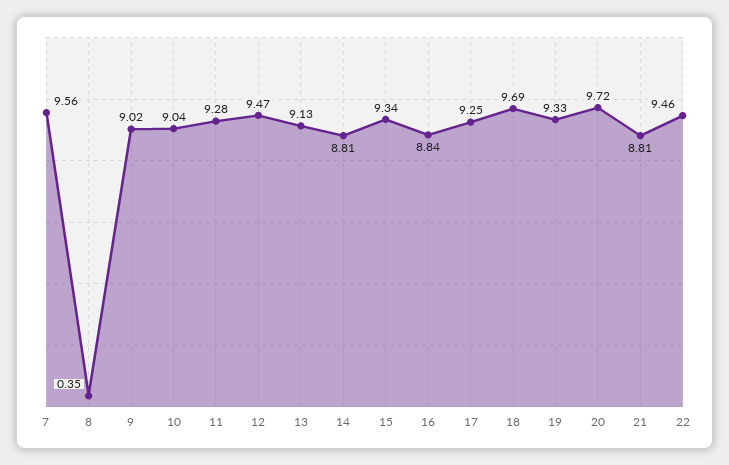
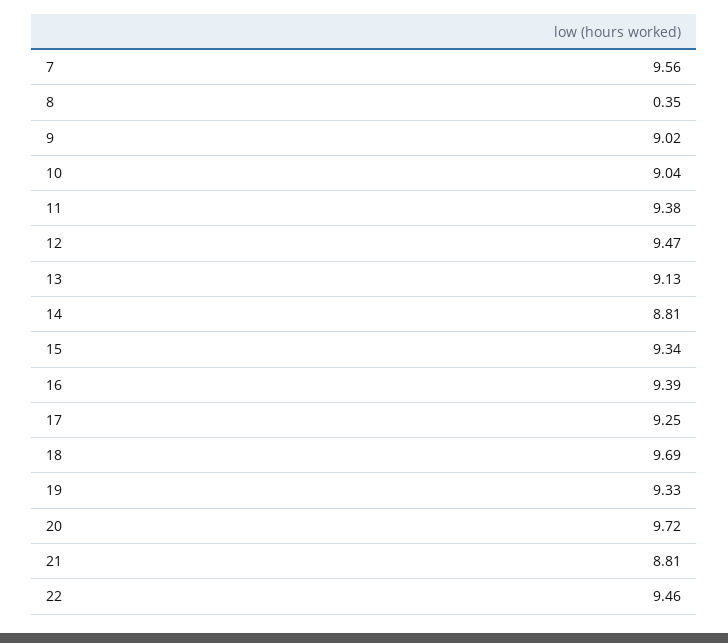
  {
    "7": 9.56,
    "8": 0.35,
    "9": 9.02,
    "10": 9.04,
-   "11": 9.28,
+   "11": 9.38,
    "12": 9.47,
    "13": 9.13,
    "14": 8.81,
    "15": 9.34,
-   "16": 8.84,
+   "16": 9.39,
    "17": 9.25,
    "18": 9.69,
    "19": 9.33,
    "20": 9.72,
    "21": 8.81,
    "22": 9.46
  }

